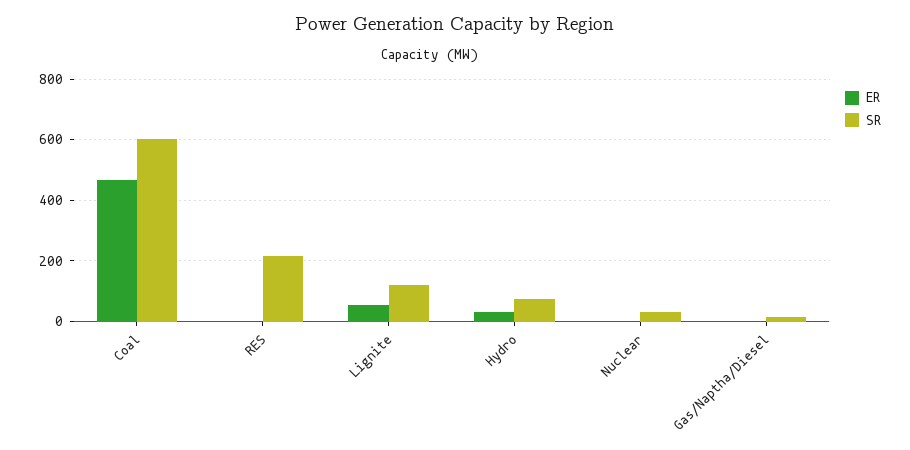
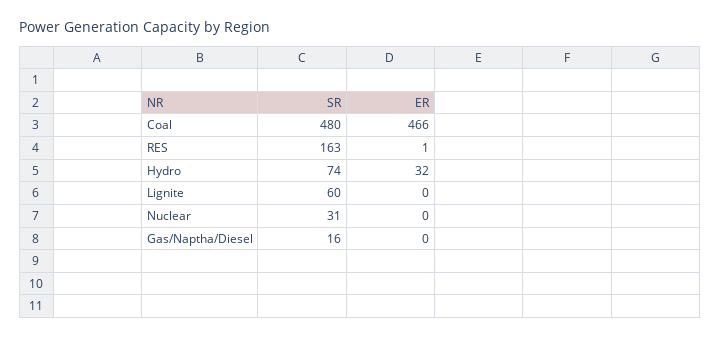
  {
    "ER": {
      "Coal": 466,
      "RES": 1,
-     "Lignite": 60,
+     "Lignite": 0,
      "Hydro": 32,
      "Nuclear": 0,
      "Gas/Naptha/Diesel": 0
    },
    "SR": {
-     "Coal": 600,
+     "Coal": 480,
-     "RES": 220,
+     "RES": 163,
-     "Lignite": 120,
+     "Lignite": 60,
      "Hydro": 74,
      "Nuclear": 31,
      "Gas/Naptha/Diesel": 16
    }
  }

